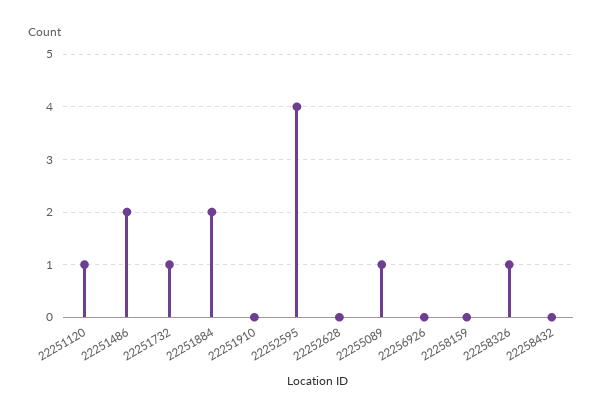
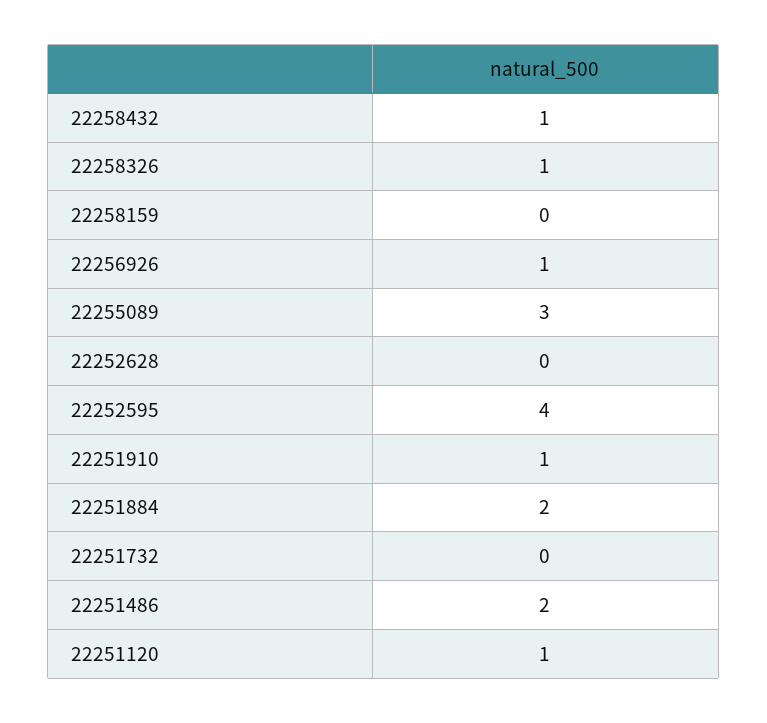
  {
    "22251120": 1,
    "22251486": 2,
-   "22251732": 1,
+   "22251732": 0,
    "22251884": 2,
-   "22251910": 0,
+   "22251910": 1,
    "22252595": 4,
    "22252628": 0,
-   "22255089": 1,
+   "22255089": 3,
-   "22256926": 0,
+   "22256926": 1,
    "22258159": 0,
    "22258326": 1,
-   "22258432": 0
+   "22258432": 1
  }

